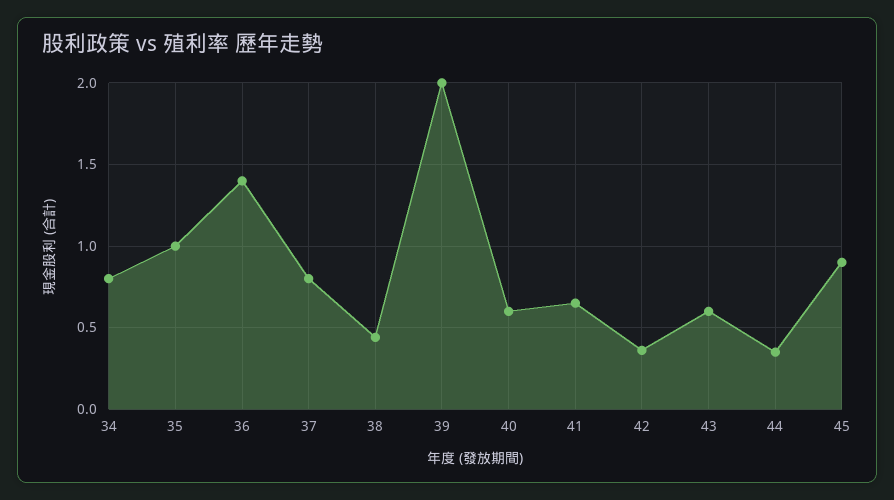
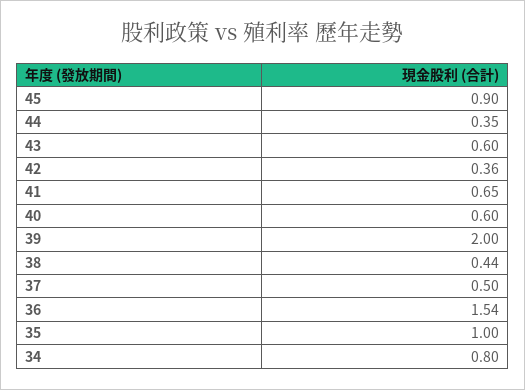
  {
    "34": 0.8,
    "35": 1,
-   "36": 1.4,
+   "36": 1.54,
-   "37": 0.8,
+   "37": 0.5,
    "38": 0.44,
    "39": 2,
    "40": 0.6,
    "41": 0.65,
    "42": 0.36,
    "43": 0.6,
    "44": 0.35,
    "45": 0.9
  }

